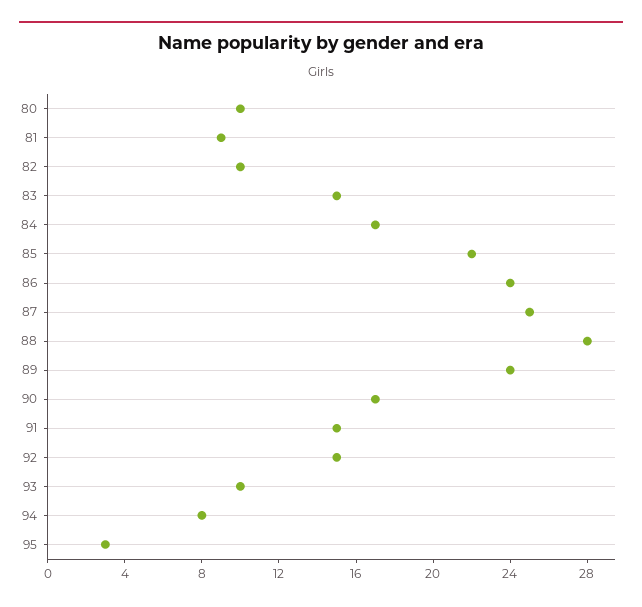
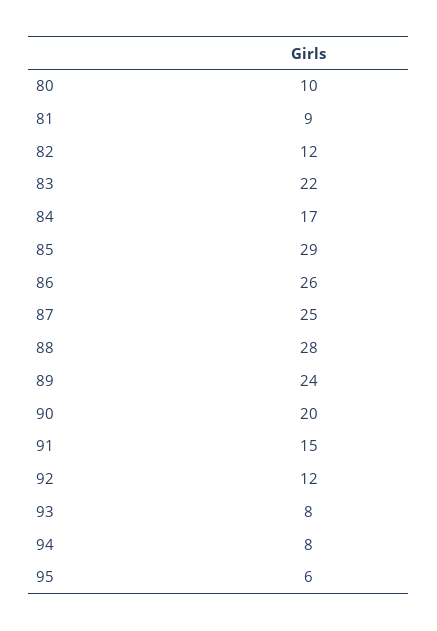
  {
    "80": 10,
    "81": 9,
-   "82": 10,
+   "82": 12,
-   "83": 15,
+   "83": 22,
    "84": 17,
-   "85": 22,
+   "85": 29,
-   "86": 24,
+   "86": 26,
    "87": 25,
    "88": 28,
    "89": 24,
-   "90": 17,
+   "90": 20,
    "91": 15,
-   "92": 15,
+   "92": 12,
-   "93": 10,
+   "93": 8,
    "94": 8,
-   "95": 3
+   "95": 6
  }

